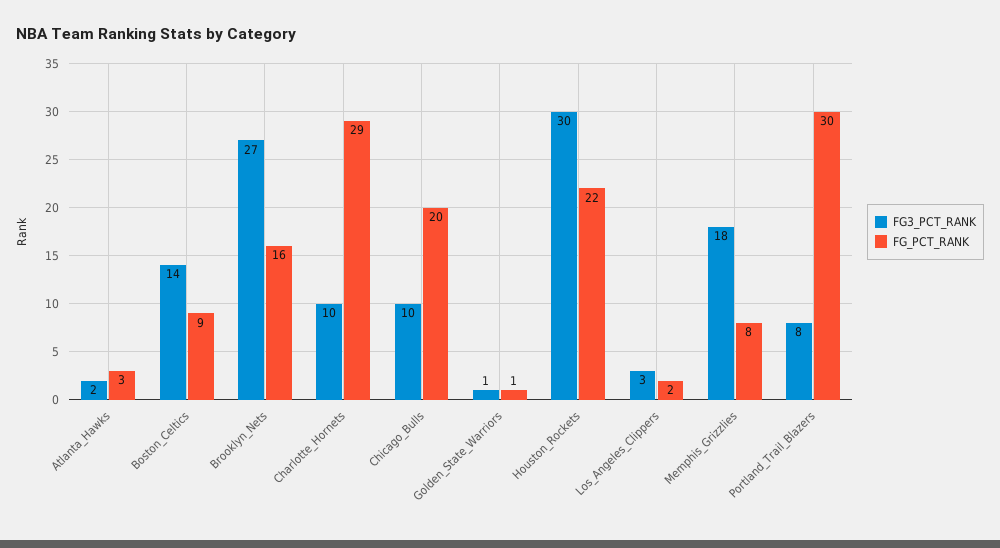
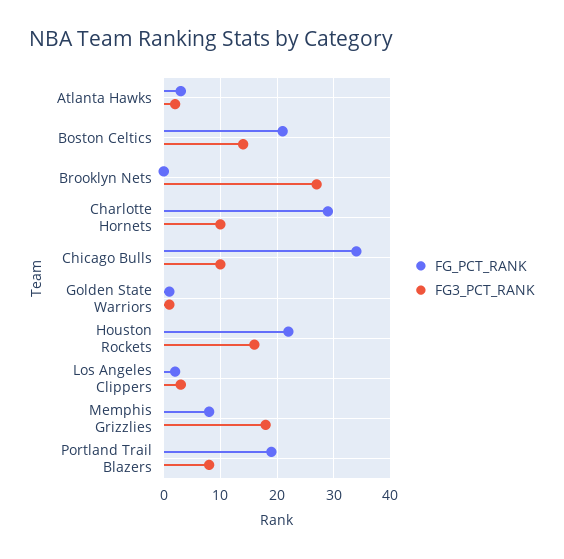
  {
    "FG3_PCT_RANK": {
      "Atlanta_Hawks": 2,
      "Boston_Celtics": 14,
      "Brooklyn_Nets": 27,
      "Charlotte_Hornets": 10,
      "Chicago_Bulls": 10,
      "Golden_State_Warriors": 1,
-     "Houston_Rockets": 30,
+     "Houston_Rockets": 15,
      "Los_Angeles_Clippers": 3,
      "Memphis_Grizzlies": 18,
      "Portland_Trail_Blazers": 8
    },
    "FG_PCT_RANK": {
      "Atlanta_Hawks": 3,
-     "Boston_Celtics": 9,
+     "Boston_Celtics": 20,
-     "Brooklyn_Nets": 16,
+     "Brooklyn_Nets": 0,
      "Charlotte_Hornets": 29,
-     "Chicago_Bulls": 20,
+     "Chicago_Bulls": 35,
      "Golden_State_Warriors": 1,
      "Houston_Rockets": 22,
      "Los_Angeles_Clippers": 2,
      "Memphis_Grizzlies": 8,
-     "Portland_Trail_Blazers": 30
+     "Portland_Trail_Blazers": 20
    }
  }

